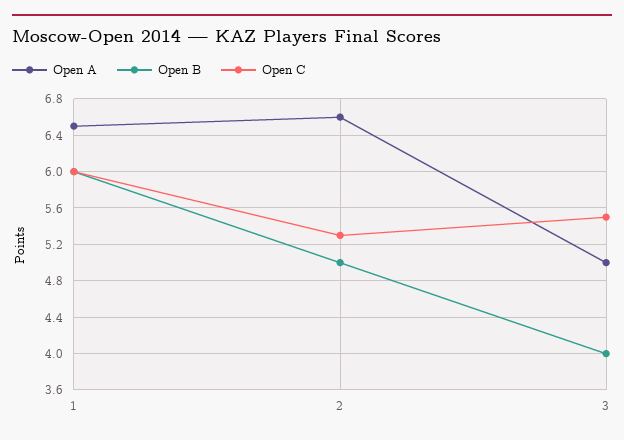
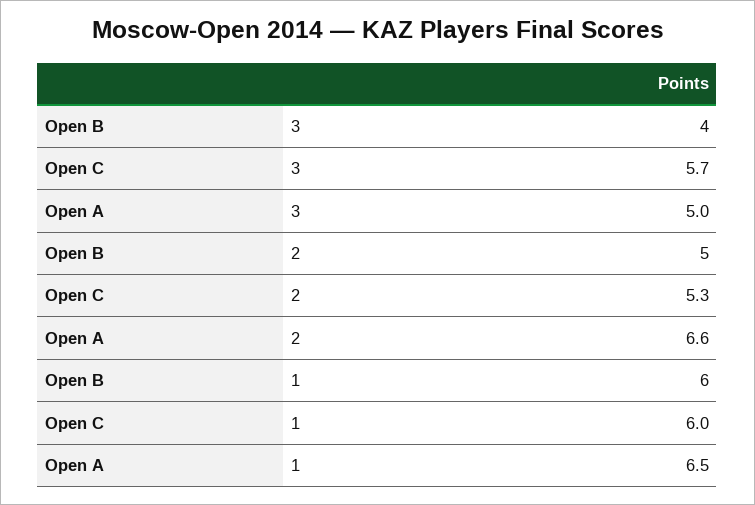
  {
    "Open A": {
      "1": 6.5,
      "2": 6.6,
      "3": 5
    },
    "Open B": {
      "1": 6,
      "2": 5,
      "3": 4
    },
    "Open C": {
      "1": 6,
      "2": 5.3,
-     "3": 5.5
+     "3": 5.7
    }
  }

